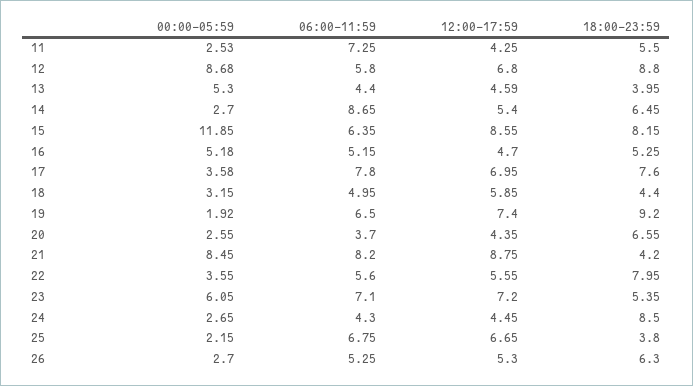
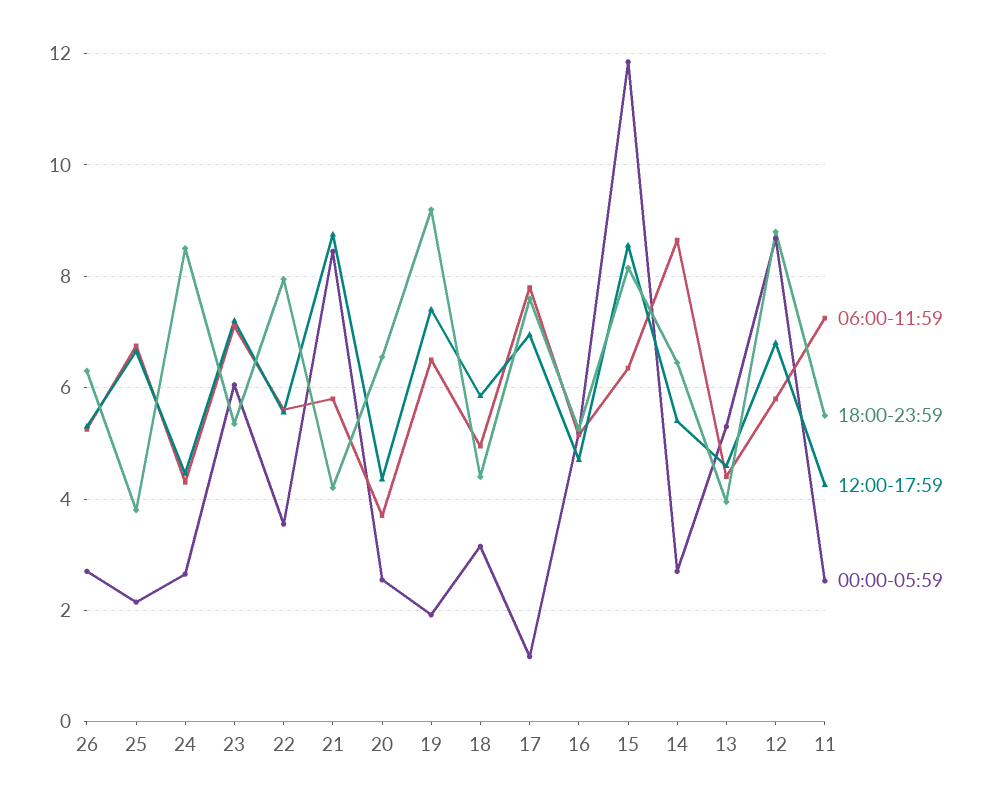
  {
    "00:00-05:59": {
      "11": 2.53,
      "12": 8.68,
      "13": 5.3,
      "14": 2.7,
      "15": 11.85,
      "16": 5.18,
-     "17": 3.58,
+     "17": 1.2,
      "18": 3.15,
      "19": 1.92,
      "20": 2.55,
      "21": 8.45,
      "22": 3.55,
      "23": 6.05,
      "24": 2.65,
      "25": 2.15,
      "26": 2.7
    },
    "06:00-11:59": {
      "11": 7.25,
      "12": 5.8,
      "13": 4.4,
      "14": 8.65,
      "15": 6.35,
      "16": 5.15,
      "17": 7.8,
      "18": 4.95,
      "19": 6.5,
      "20": 3.7,
-     "21": 8.2,
+     "21": 5.8,
      "22": 5.6,
      "23": 7.1,
      "24": 4.3,
      "25": 6.75,
      "26": 5.25
    },
    "12:00-17:59": {
      "11": 4.25,
      "12": 6.8,
      "13": 4.59,
      "14": 5.4,
      "15": 8.55,
      "16": 4.7,
      "17": 6.95,
      "18": 5.85,
      "19": 7.4,
      "20": 4.35,
      "21": 8.75,
      "22": 5.55,
      "23": 7.2,
      "24": 4.45,
      "25": 6.65,
      "26": 5.3
    },
    "18:00-23:59": {
      "11": 5.5,
      "12": 8.8,
      "13": 3.95,
      "14": 6.45,
      "15": 8.15,
      "16": 5.25,
      "17": 7.6,
      "18": 4.4,
      "19": 9.2,
      "20": 6.55,
      "21": 4.2,
      "22": 7.95,
      "23": 5.35,
      "24": 8.5,
      "25": 3.8,
      "26": 6.3
    }
  }

